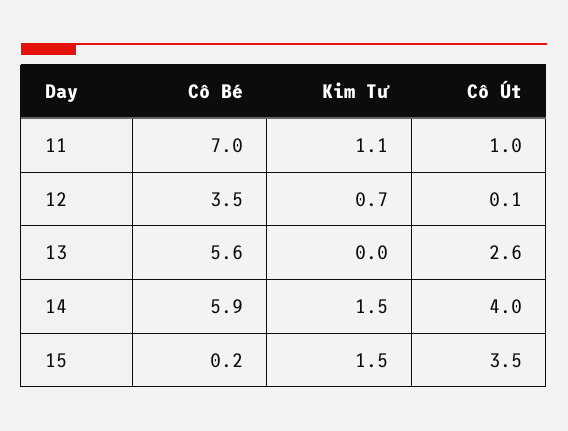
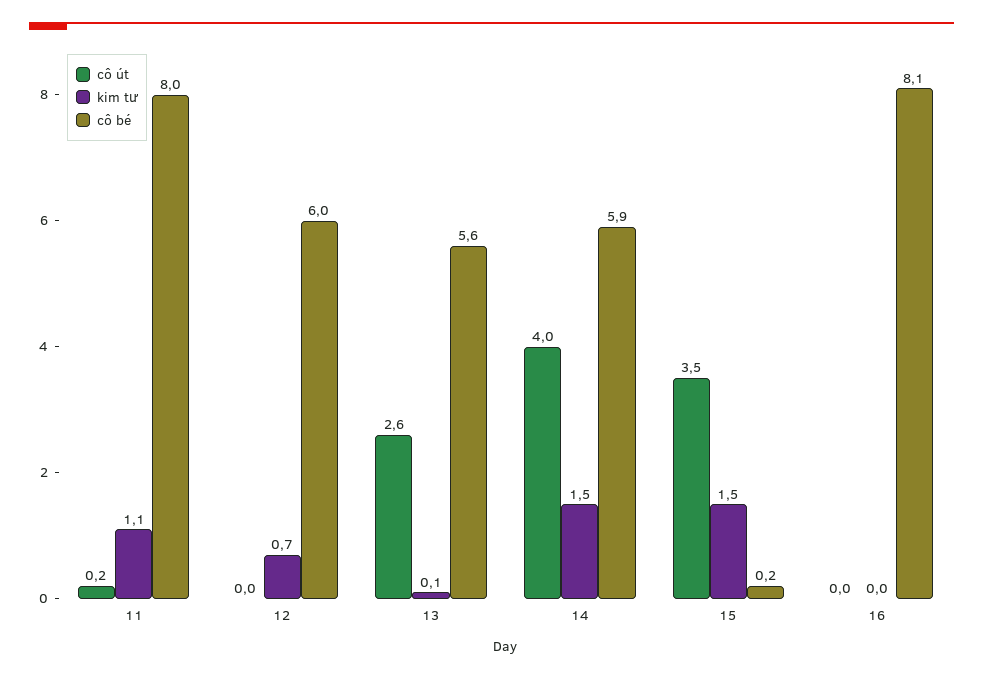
  {
    "Cô Bé": {
-     "11": 7,
+     "11": 8,
-     "12": 3.5,
+     "12": 6,
      "13": 5.6,
      "14": 5.9,
-     "15": 0.2
+     "15": 0.2,
+     "16": 8.1
    },
    "Kim Tư": {
      "11": 1.1,
      "12": 0.7,
-     "13": 0,
+     "13": 0.1,
      "14": 1.5,
-     "15": 1.5
+     "15": 1.5,
+     "16": 0
    },
    "Cô Út": {
-     "11": 1,
+     "11": 0.2,
-     "12": 0.1,
+     "12": 0,
      "13": 2.6,
      "14": 4,
-     "15": 3.5
+     "15": 3.5,
+     "16": 0
    }
  }

